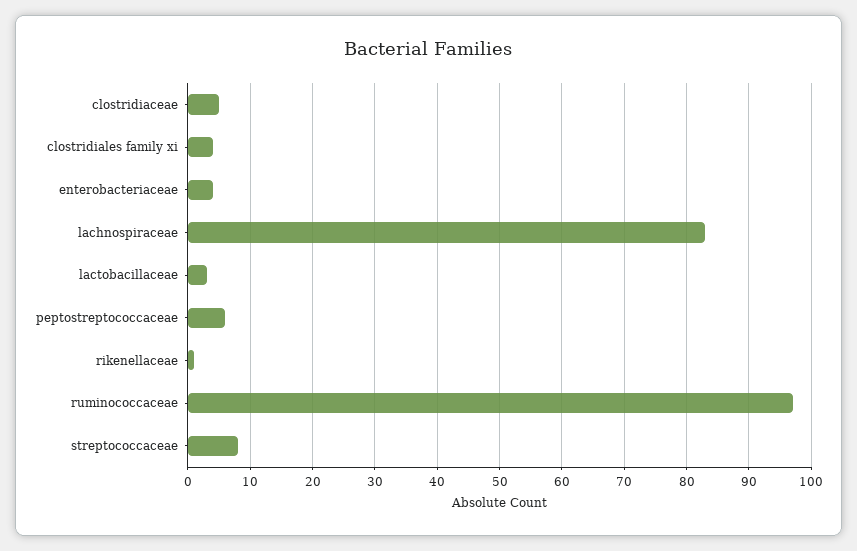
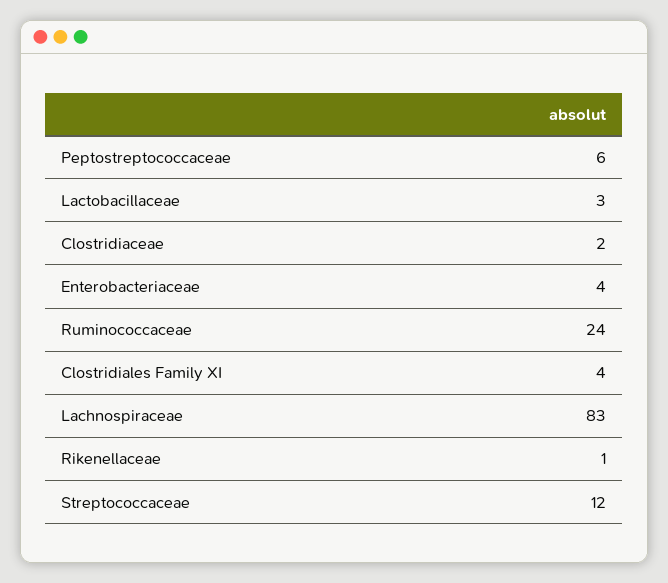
  {
-   "clostridiaceae": 5,
+   "clostridiaceae": 2,
    "clostridiales family xi": 4,
    "enterobacteriaceae": 4,
    "lachnospiraceae": 83,
    "lactobacillaceae": 3,
    "peptostreptococcaceae": 6,
    "rikenellaceae": 1,
-   "ruminococcaceae": 97,
+   "ruminococcaceae": 24,
-   "streptococcaceae": 8
+   "streptococcaceae": 12
  }

